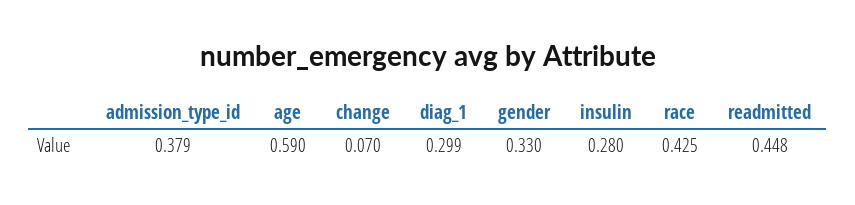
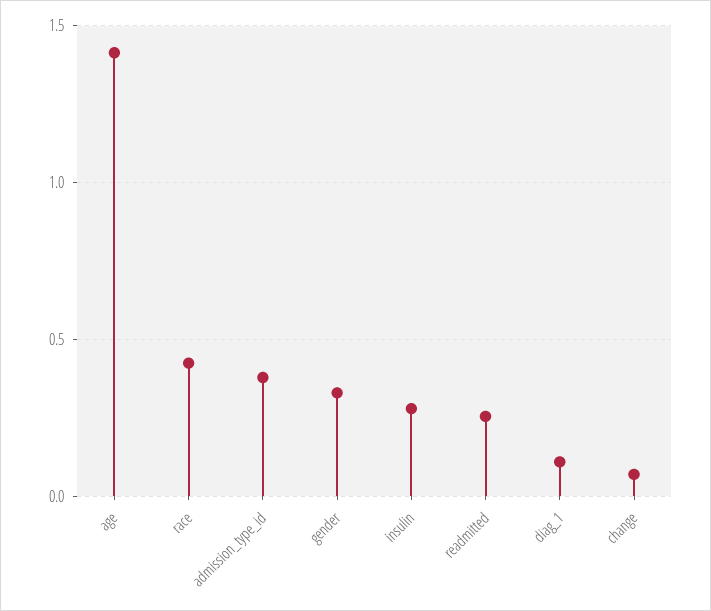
  {
    "admission_type_id": 0.379,
-   "age": 0.59,
+   "age": 1.4,
    "change": 0.07,
-   "diag_1": 0.299,
+   "diag_1": 0.1,
    "gender": 0.33,
    "insulin": 0.28,
    "race": 0.425,
-   "readmitted": 0.448
+   "readmitted": 0.25
  }

